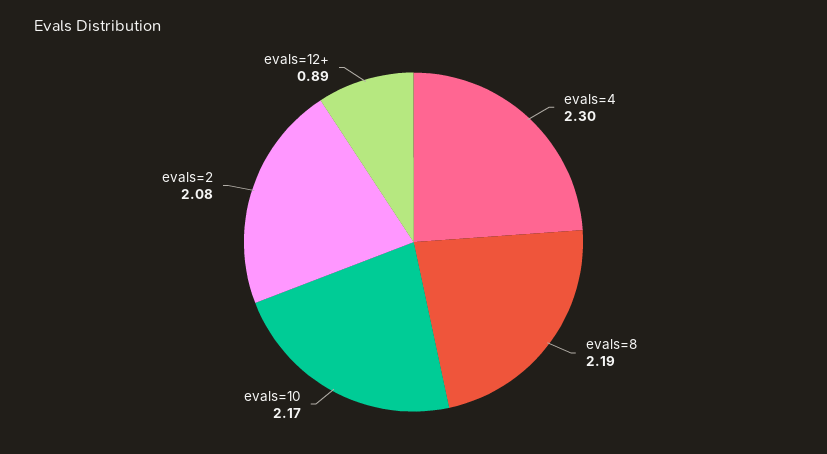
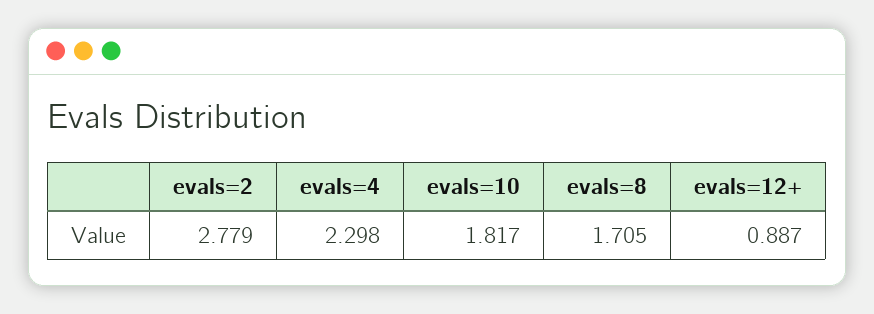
  {
    "evals=4": 2.298,
-   "evals=8": 2.19,
+   "evals=8": 1.705,
-   "evals=10": 2.17,
+   "evals=10": 1.817,
-   "evals=2": 2.08,
+   "evals=2": 2.779,
    "evals=12+": 0.887
  }

